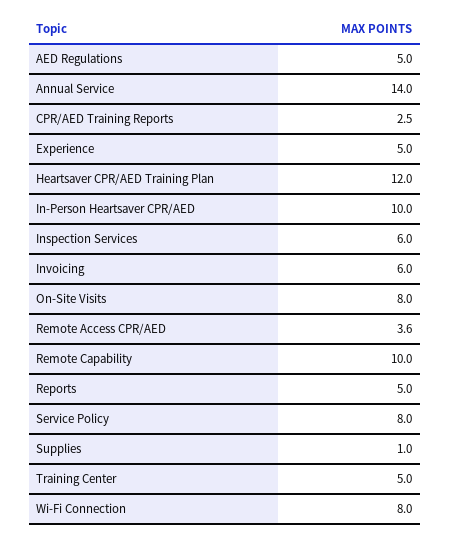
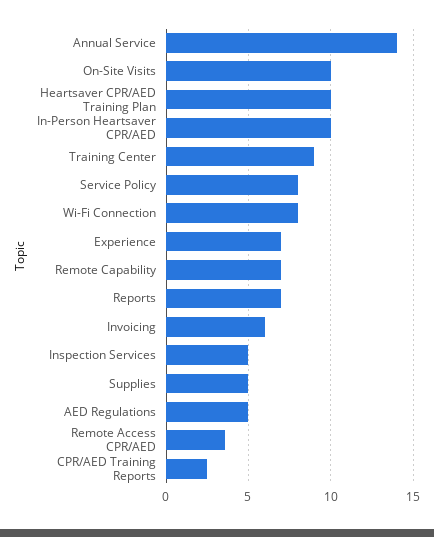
  {
    "AED Regulations": 5,
    "Annual Service": 14,
    "CPR/AED Training Reports": 2.5,
-   "Experience": 5,
+   "Experience": 7,
-   "Heartsaver CPR/AED Training Plan": 12,
+   "Heartsaver CPR/AED Training Plan": 10,
    "In-Person Heartsaver CPR/AED": 10,
-   "Inspection Services": 6,
+   "Inspection Services": 5,
    "Invoicing": 6,
-   "On-Site Visits": 8,
+   "On-Site Visits": 10,
    "Remote Access CPR/AED": 3.6,
-   "Remote Capability": 10,
+   "Remote Capability": 7,
-   "Reports": 5,
+   "Reports": 7,
    "Service Policy": 8,
-   "Supplies": 1,
+   "Supplies": 5,
-   "Training Center": 5,
+   "Training Center": 9,
    "Wi-Fi Connection": 8
  }

